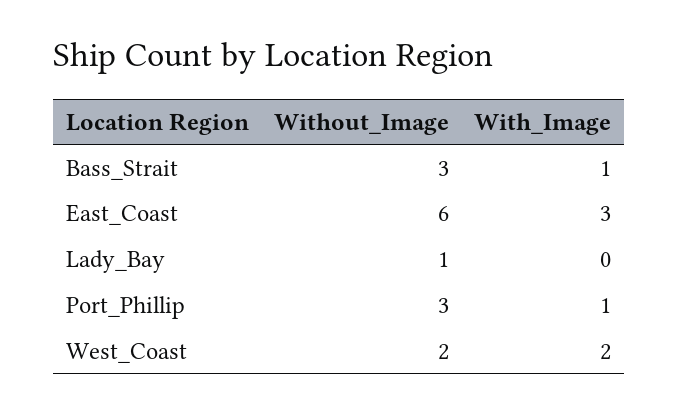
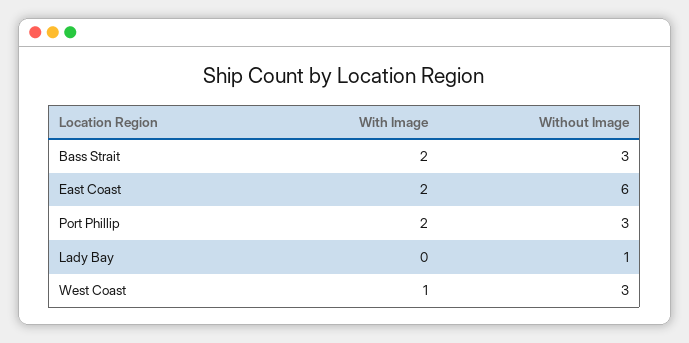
  {
    "Without_Image": {
      "Bass_Strait": 3,
      "East_Coast": 6,
      "Lady_Bay": 1,
      "Port_Phillip": 3,
-     "West_Coast": 2
+     "West_Coast": 3
    },
    "With_Image": {
-     "Bass_Strait": 1,
+     "Bass_Strait": 2,
-     "East_Coast": 3,
+     "East_Coast": 2,
      "Lady_Bay": 0,
-     "Port_Phillip": 1,
+     "Port_Phillip": 2,
-     "West_Coast": 2
+     "West_Coast": 1
    }
  }

